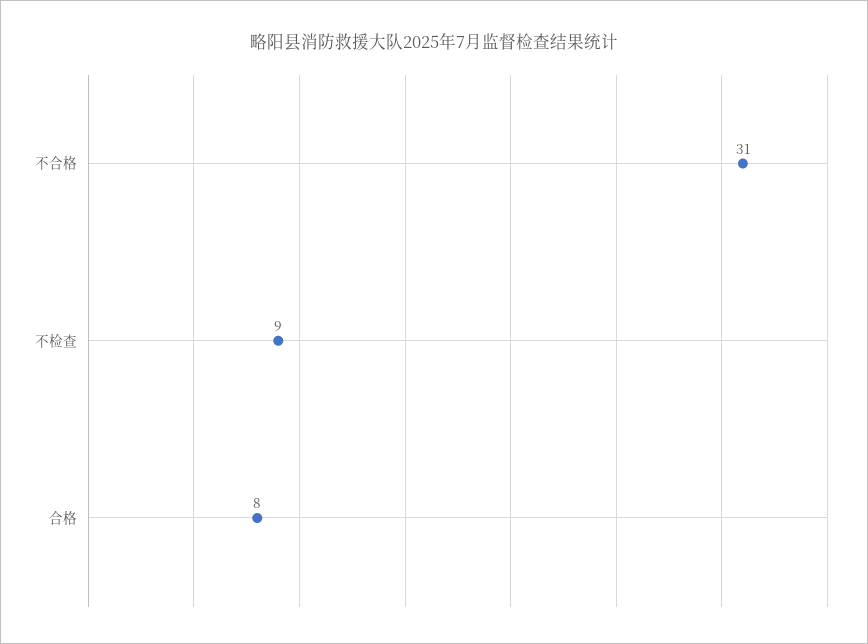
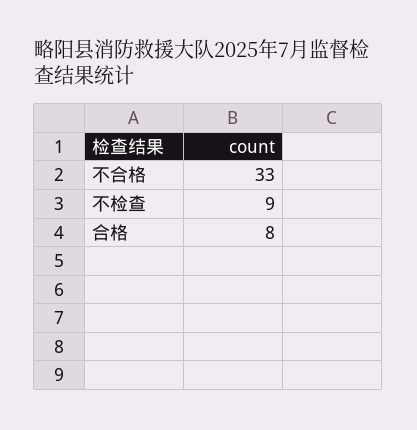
  {
-   "不合格": 31,
+   "不合格": 33,
    "不检查": 9,
    "合格": 8
  }

